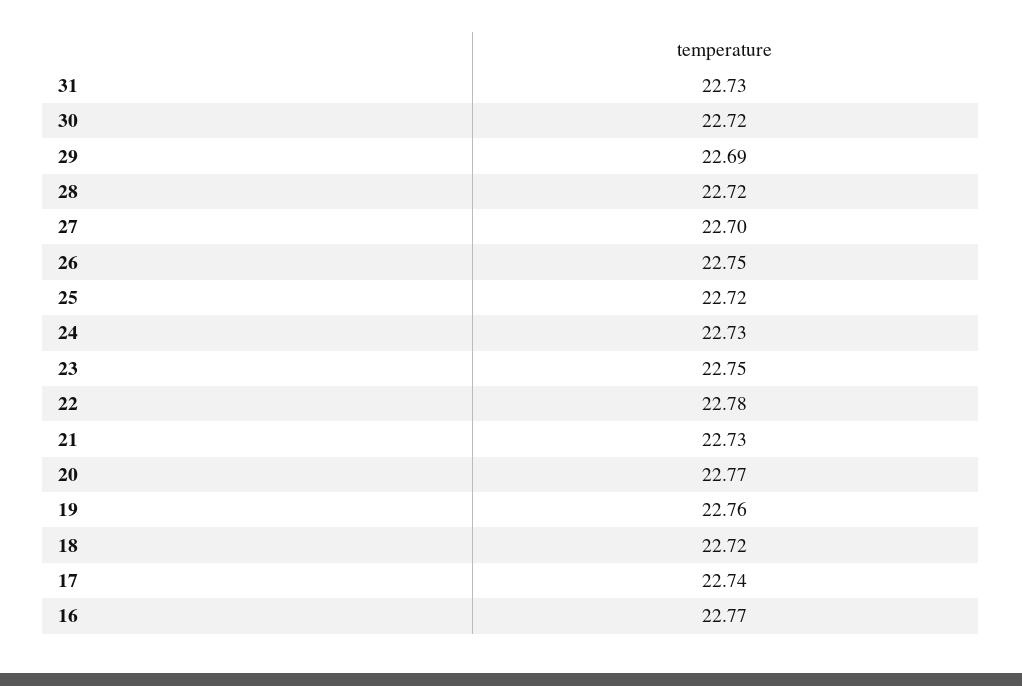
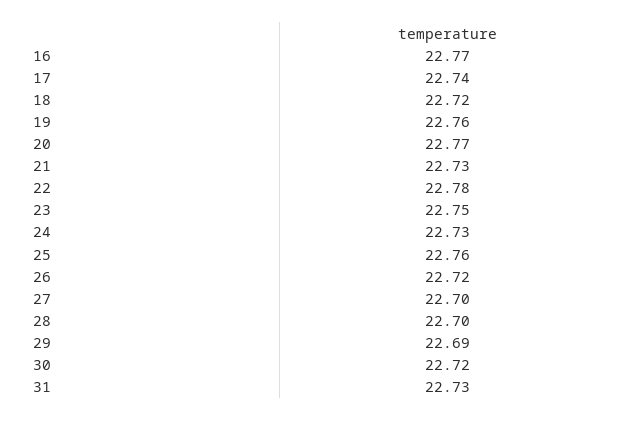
  {
    "31": 22.73,
    "30": 22.72,
    "29": 22.69,
-   "28": 22.72,
+   "28": 22.7,
    "27": 22.7,
-   "26": 22.75,
+   "26": 22.72,
-   "25": 22.72,
+   "25": 22.76,
    "24": 22.73,
    "23": 22.75,
    "22": 22.78,
    "21": 22.73,
    "20": 22.77,
    "19": 22.76,
    "18": 22.72,
    "17": 22.74,
    "16": 22.77
  }

